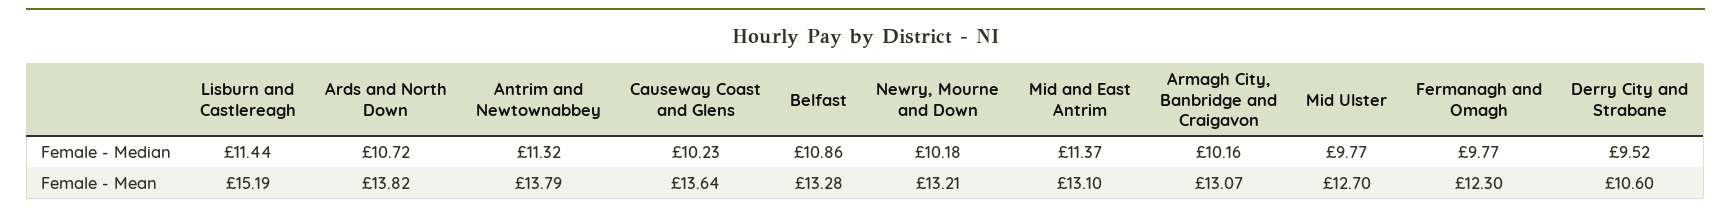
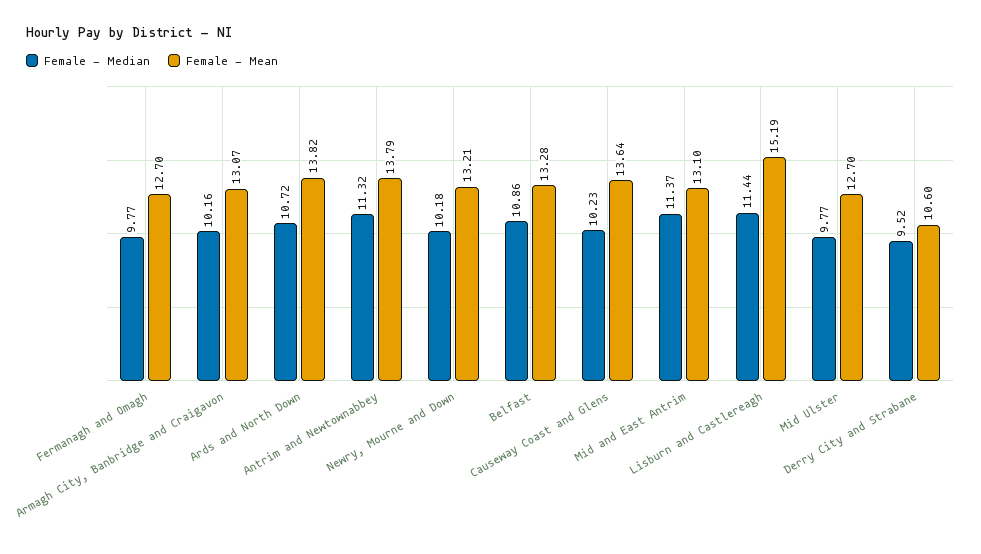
  {
    "Female - Median": {
      "Lisburn and Castlereagh": 11.44,
      "Ards and North Down": 10.72,
      "Antrim and Newtownabbey": 11.32,
      "Causeway Coast and Glens": 10.23,
      "Belfast": 10.86,
      "Newry, Mourne and Down": 10.18,
      "Mid and East Antrim": 11.37,
      "Armagh City, Banbridge and Craigavon": 10.16,
      "Mid Ulster": 9.77,
      "Fermanagh and Omagh": 9.77,
      "Derry City and Strabane": 9.52
    },
    "Female - Mean": {
      "Lisburn and Castlereagh": 15.19,
      "Ards and North Down": 13.82,
      "Antrim and Newtownabbey": 13.79,
      "Causeway Coast and Glens": 13.64,
      "Belfast": 13.28,
      "Newry, Mourne and Down": 13.21,
      "Mid and East Antrim": 13.1,
      "Armagh City, Banbridge and Craigavon": 13.07,
      "Mid Ulster": 12.7,
-     "Fermanagh and Omagh": 12.3,
+     "Fermanagh and Omagh": 12.7,
      "Derry City and Strabane": 10.6
    }
  }

